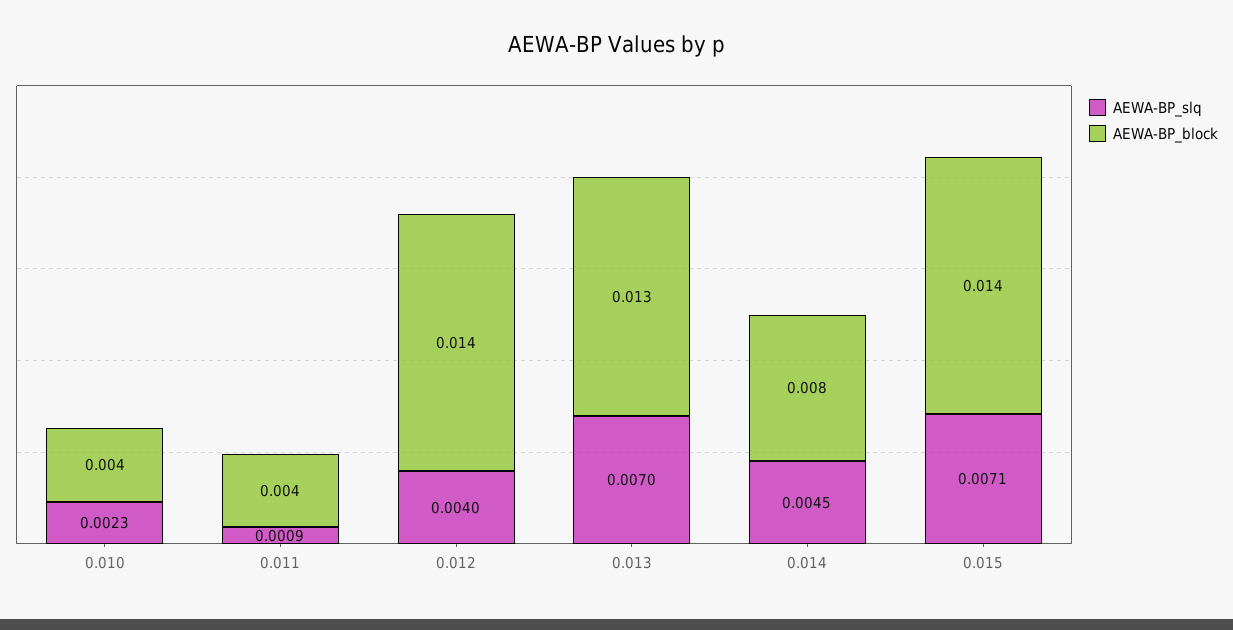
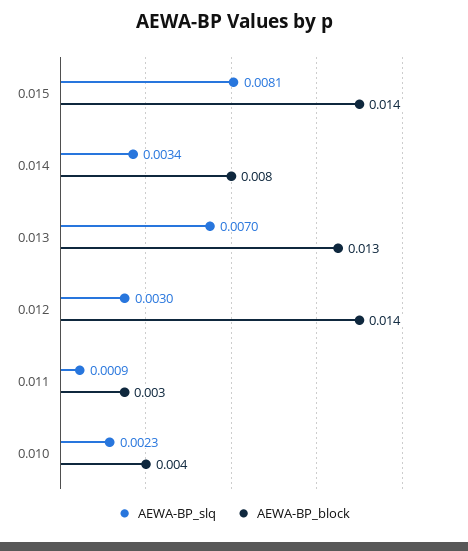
  {
    "AEWA-BP_slq": {
      "0.010": 0.0023,
      "0.011": 0.0009,
-     "0.012": 0.004,
+     "0.012": 0.003,
      "0.013": 0.007,
-     "0.014": 0.0045,
+     "0.014": 0.0034,
-     "0.015": 0.0071
+     "0.015": 0.0081
    },
    "AEWA-BP_block": {
      "0.010": 0.004,
-     "0.011": 0.004,
+     "0.011": 0.003,
      "0.012": 0.014,
      "0.013": 0.013,
      "0.014": 0.008,
      "0.015": 0.014
    }
  }

